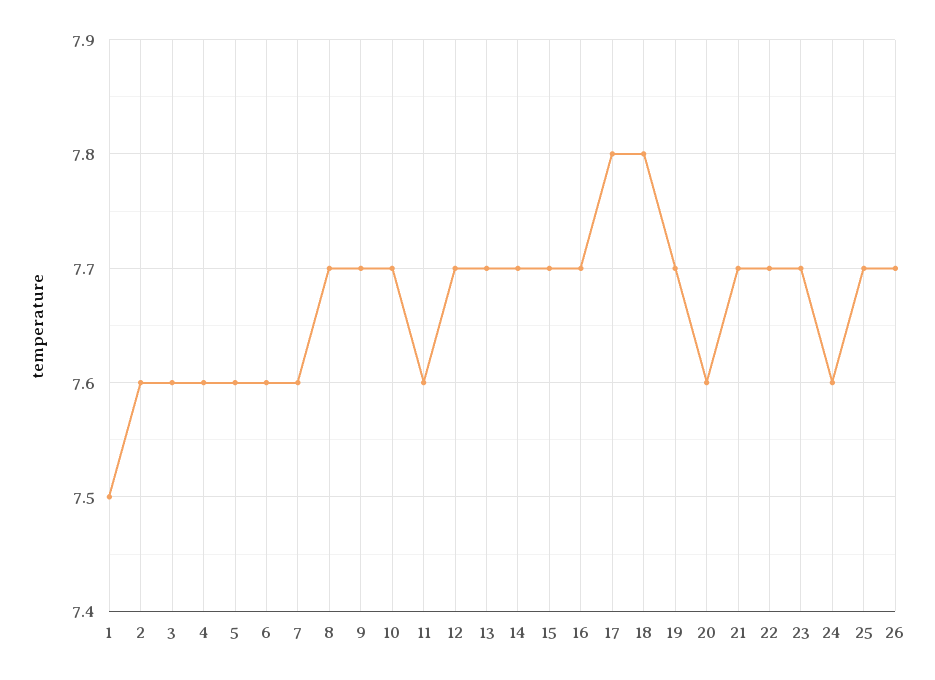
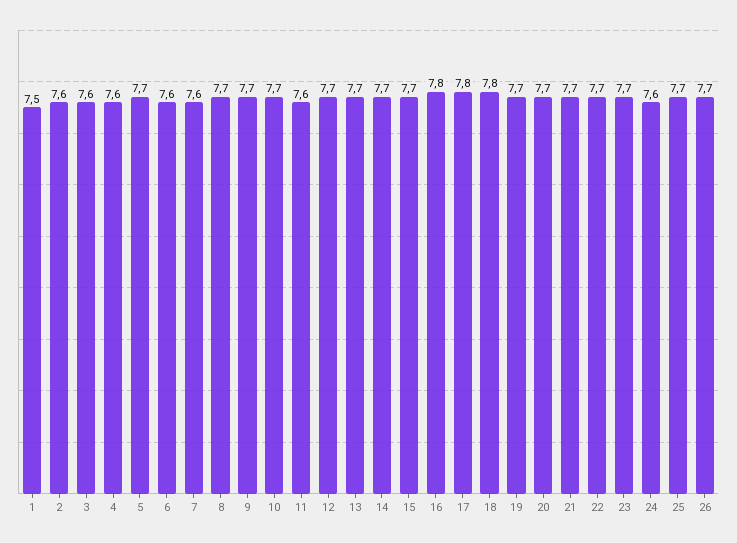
  {
    "1": 7.5,
    "2": 7.6,
    "3": 7.6,
    "4": 7.6,
-   "5": 7.6,
+   "5": 7.7,
    "6": 7.6,
    "7": 7.6,
    "8": 7.7,
    "9": 7.7,
    "10": 7.7,
    "11": 7.6,
    "12": 7.7,
    "13": 7.7,
    "14": 7.7,
    "15": 7.7,
-   "16": 7.7,
+   "16": 7.8,
    "17": 7.8,
    "18": 7.8,
    "19": 7.7,
-   "20": 7.6,
+   "20": 7.7,
    "21": 7.7,
    "22": 7.7,
    "23": 7.7,
    "24": 7.6,
    "25": 7.7,
    "26": 7.7
  }

